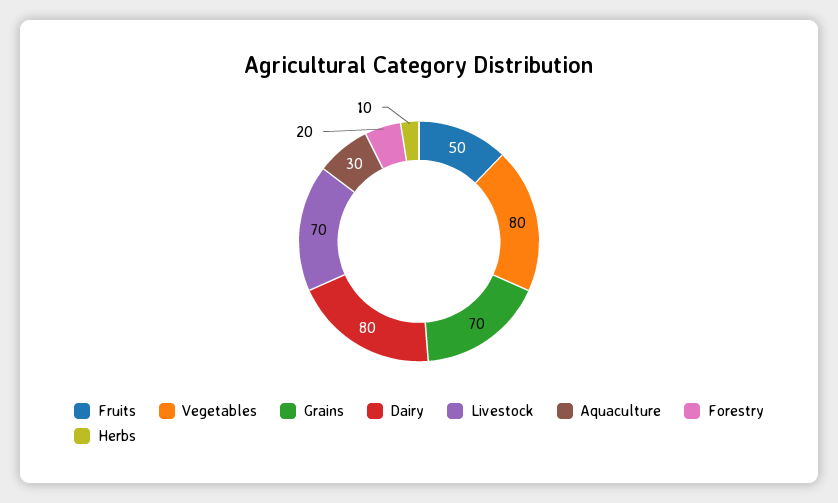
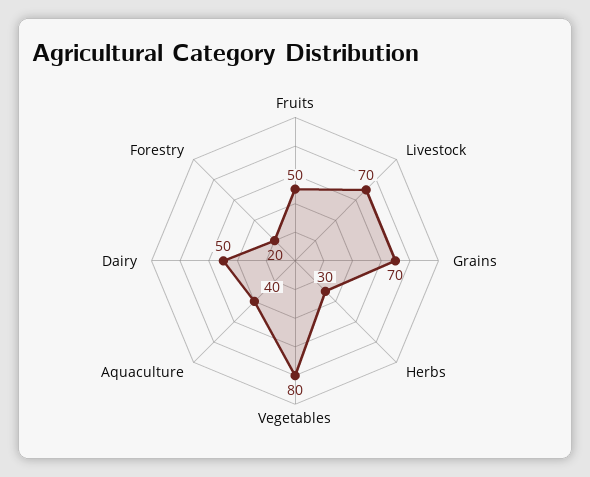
  {
    "Fruits": 50,
    "Vegetables": 80,
    "Grains": 70,
-   "Dairy": 80,
+   "Dairy": 50,
    "Livestock": 70,
-   "Aquaculture": 30,
+   "Aquaculture": 40,
    "Forestry": 20,
-   "Herbs": 10
+   "Herbs": 30
  }

